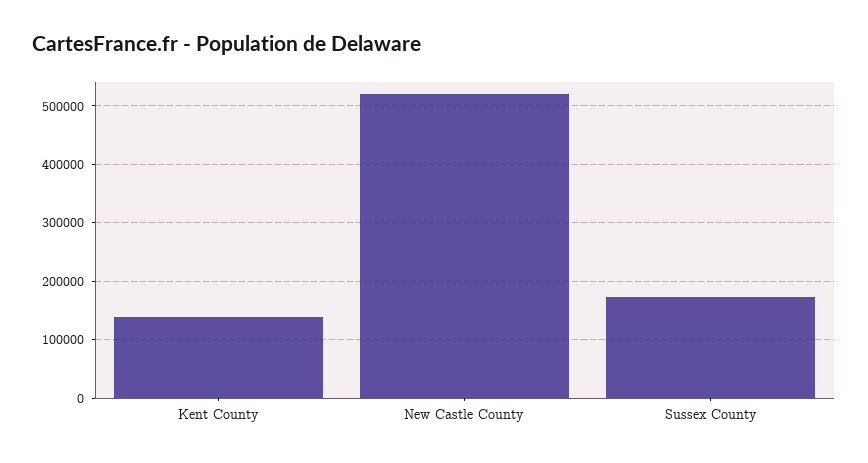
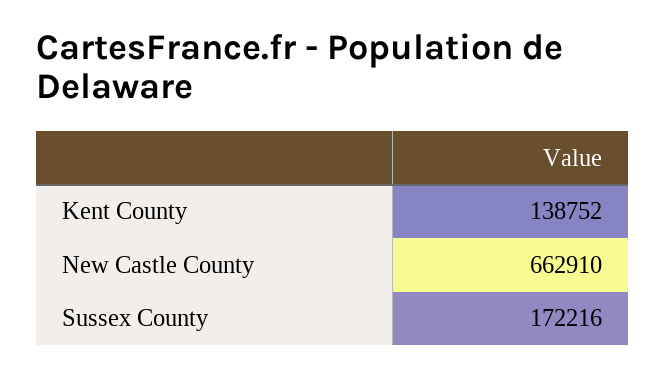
  {
    "Kent County": 138752,
-   "New Castle County": 520000,
+   "New Castle County": 662910,
    "Sussex County": 172216
  }

